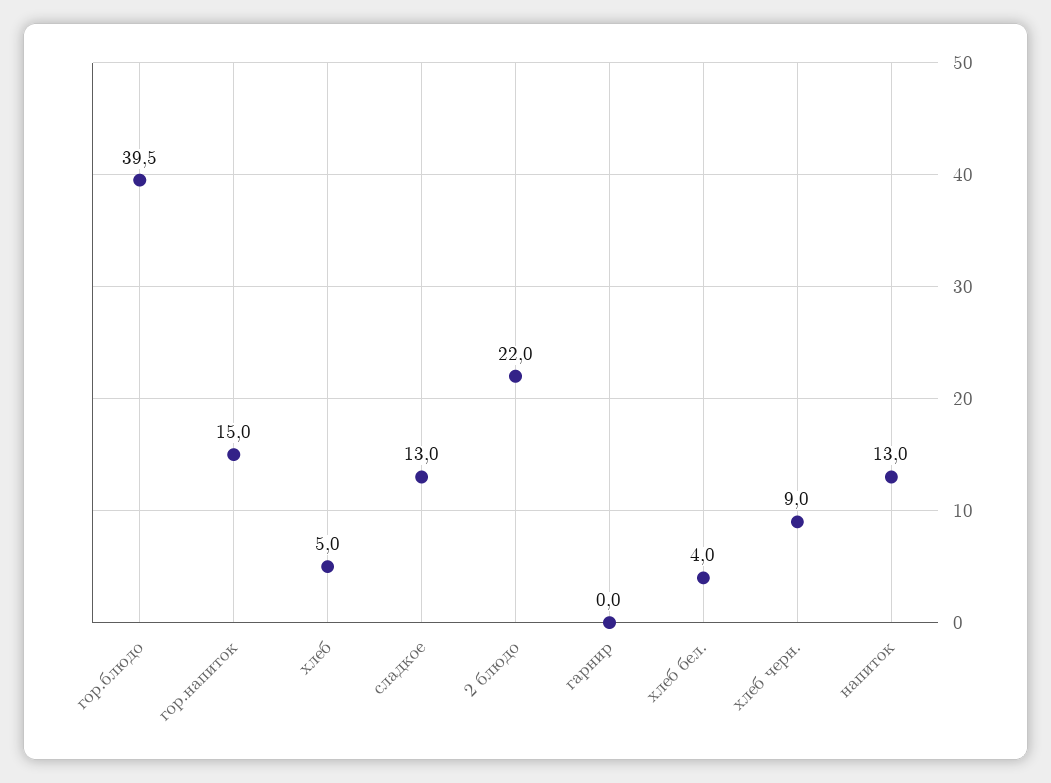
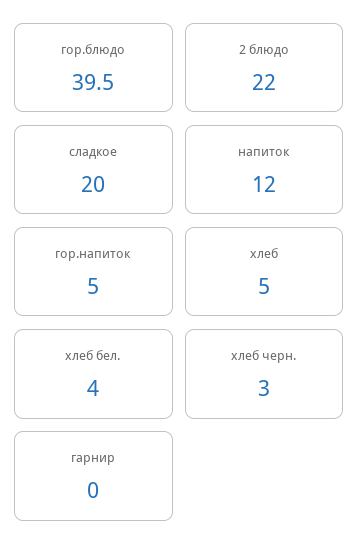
  {
    "гор.блюдо": 39.5,
-   "гор.напиток": 15,
+   "гор.напиток": 5,
    "хлеб": 5,
-   "сладкое": 13,
+   "сладкое": 20,
    "2 блюдо": 22,
    "гарнир": 0,
    "хлеб бел.": 4,
-   "хлеб черн.": 9,
+   "хлеб черн.": 3,
-   "напиток": 13
+   "напиток": 12
  }

